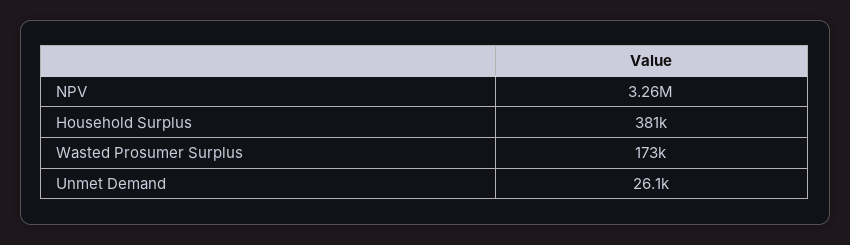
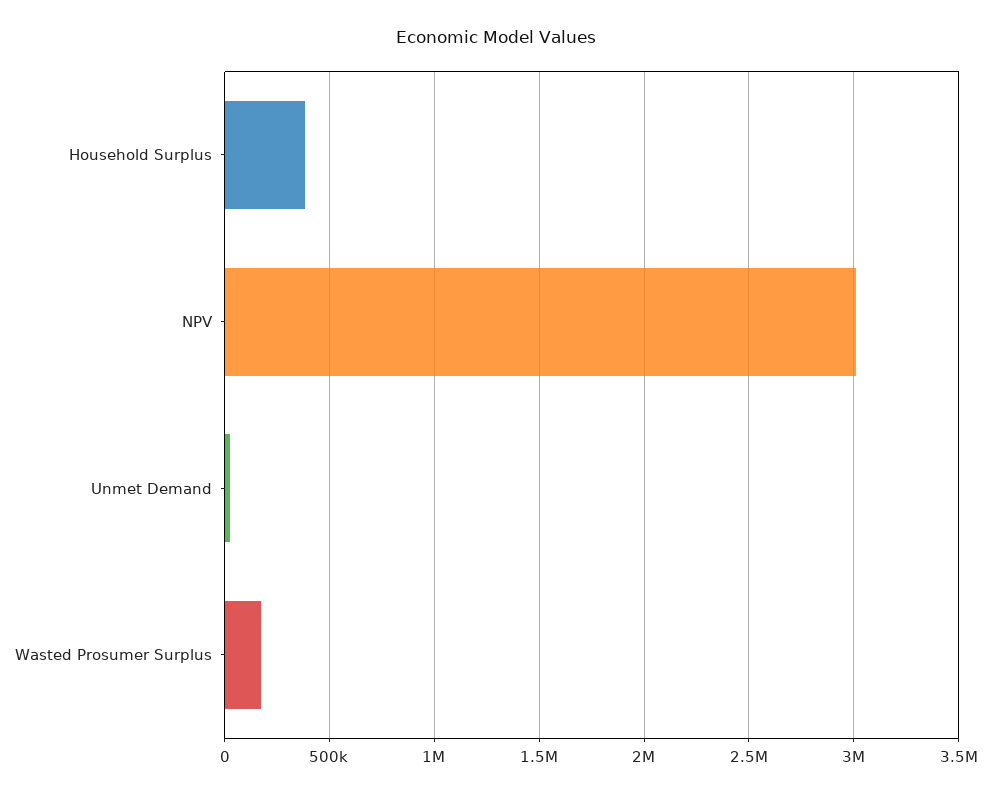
  {
-   "NPV": 3260000,
+   "NPV": 3000000,
    "Household Surplus": 381000,
    "Wasted Prosumer Surplus": 173000,
    "Unmet Demand": 26100
  }

